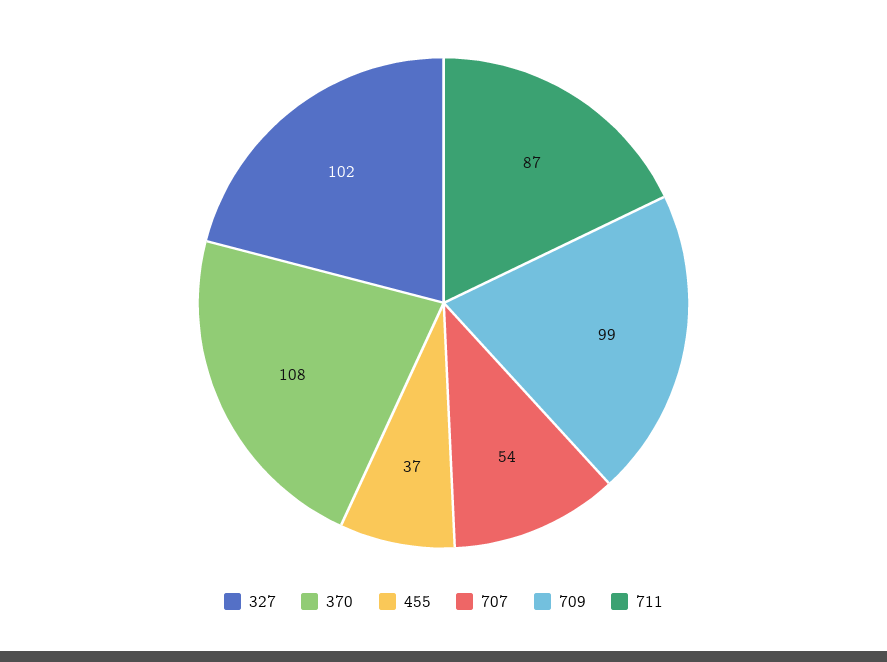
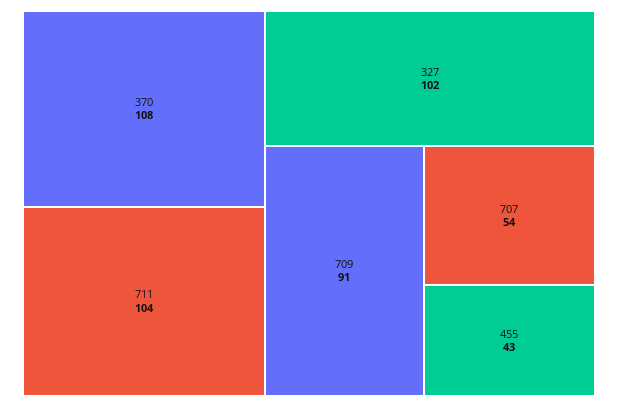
  {
    "327": 102,
    "370": 108,
-   "455": 37,
+   "455": 43,
    "707": 54,
-   "709": 99,
+   "709": 91,
-   "711": 87
+   "711": 104
  }

